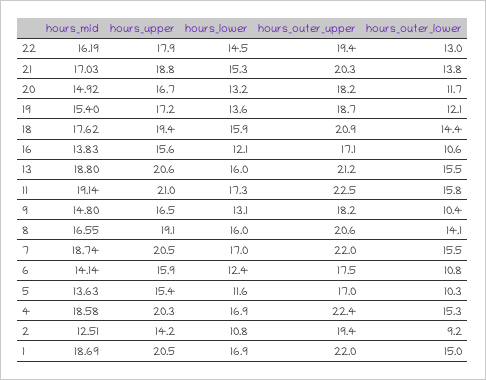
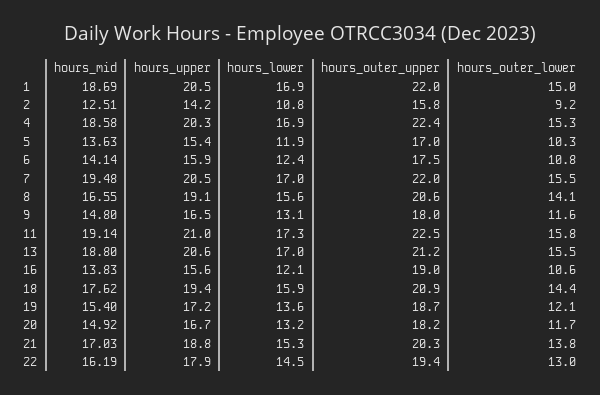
  {
    "hours_mid": {
      "22": 16.19,
      "21": 17.03,
      "20": 14.92,
      "19": 15.4,
      "18": 17.62,
      "16": 13.83,
      "13": 18.8,
      "11": 19.14,
      "9": 14.8,
      "8": 16.55,
-     "7": 18.74,
+     "7": 19.48,
      "6": 14.14,
      "5": 13.63,
      "4": 18.58,
      "2": 12.51,
      "1": 18.69
    },
    "hours_upper": {
      "22": 17.9,
      "21": 18.8,
      "20": 16.7,
      "19": 17.2,
      "18": 19.4,
      "16": 15.6,
      "13": 20.6,
      "11": 21,
      "9": 16.5,
      "8": 19.1,
      "7": 20.5,
      "6": 15.9,
      "5": 15.4,
      "4": 20.3,
      "2": 14.2,
      "1": 20.5
    },
    "hours_lower": {
      "22": 14.5,
      "21": 15.3,
      "20": 13.2,
      "19": 13.6,
      "18": 15.9,
      "16": 12.1,
-     "13": 16,
+     "13": 17,
      "11": 17.3,
      "9": 13.1,
-     "8": 16,
+     "8": 15.6,
      "7": 17,
      "6": 12.4,
-     "5": 11.6,
+     "5": 11.9,
      "4": 16.9,
      "2": 10.8,
      "1": 16.9
    },
    "hours_outer_upper": {
      "22": 19.4,
      "21": 20.3,
      "20": 18.2,
      "19": 18.7,
      "18": 20.9,
-     "16": 17.1,
+     "16": 19,
      "13": 21.2,
      "11": 22.5,
-     "9": 18.2,
+     "9": 18,
      "8": 20.6,
      "7": 22,
      "6": 17.5,
      "5": 17,
      "4": 22.4,
-     "2": 19.4,
+     "2": 15.8,
      "1": 22
    },
    "hours_outer_lower": {
      "22": 13,
      "21": 13.8,
      "20": 11.7,
      "19": 12.1,
      "18": 14.4,
      "16": 10.6,
      "13": 15.5,
      "11": 15.8,
-     "9": 10.4,
+     "9": 11.6,
      "8": 14.1,
      "7": 15.5,
      "6": 10.8,
      "5": 10.3,
      "4": 15.3,
      "2": 9.2,
      "1": 15
    }
  }

